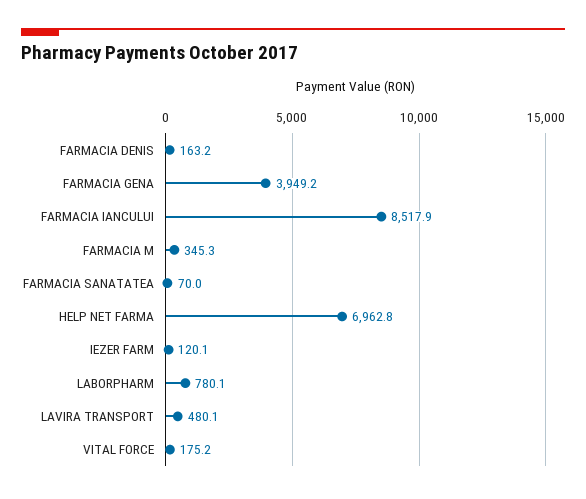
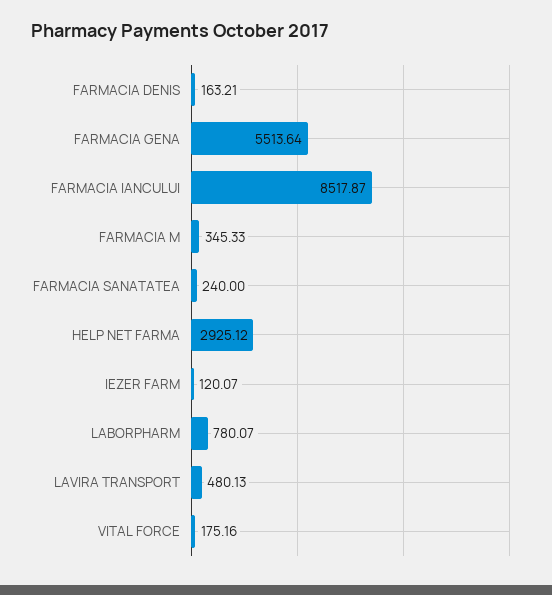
  {
    "FARMACIA DENIS": 163.21,
-   "FARMACIA GENA": 3949.2,
+   "FARMACIA GENA": 5513.64,
    "FARMACIA IANCULUI": 8517.87,
    "FARMACIA M": 345.33,
-   "FARMACIA SANATATEA": 70,
+   "FARMACIA SANATATEA": 240,
-   "HELP NET FARMA": 6962.8,
+   "HELP NET FARMA": 2925.12,
    "IEZER FARM": 120.07,
    "LABORPHARM": 780.07,
    "LAVIRA TRANSPORT": 480.13,
    "VITAL FORCE": 175.16
  }

